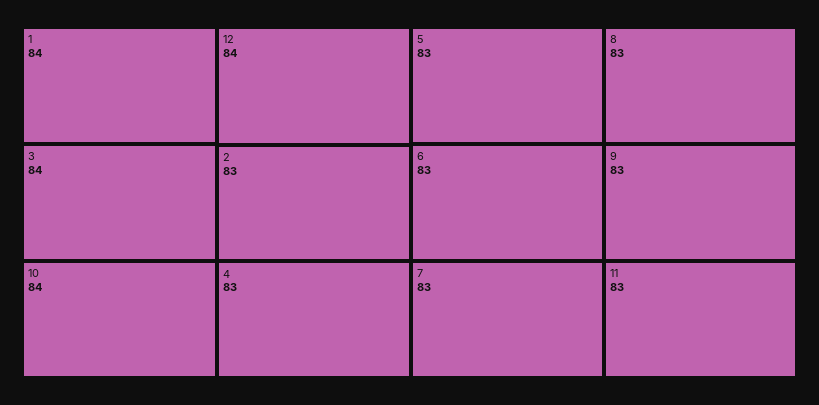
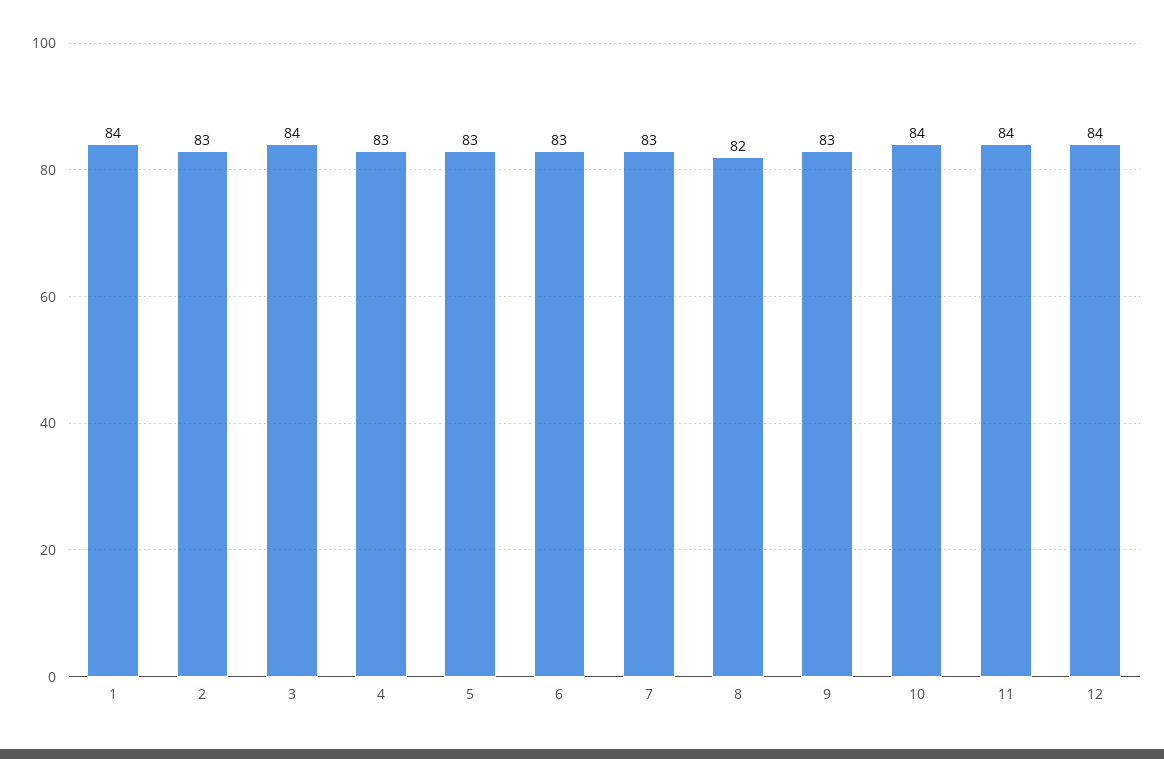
  {
    "1": 84,
    "3": 84,
    "10": 84,
    "12": 84,
    "2": 83,
    "4": 83,
    "5": 83,
    "6": 83,
    "7": 83,
-   "8": 83,
+   "8": 82,
    "9": 83,
-   "11": 83
+   "11": 84
  }

